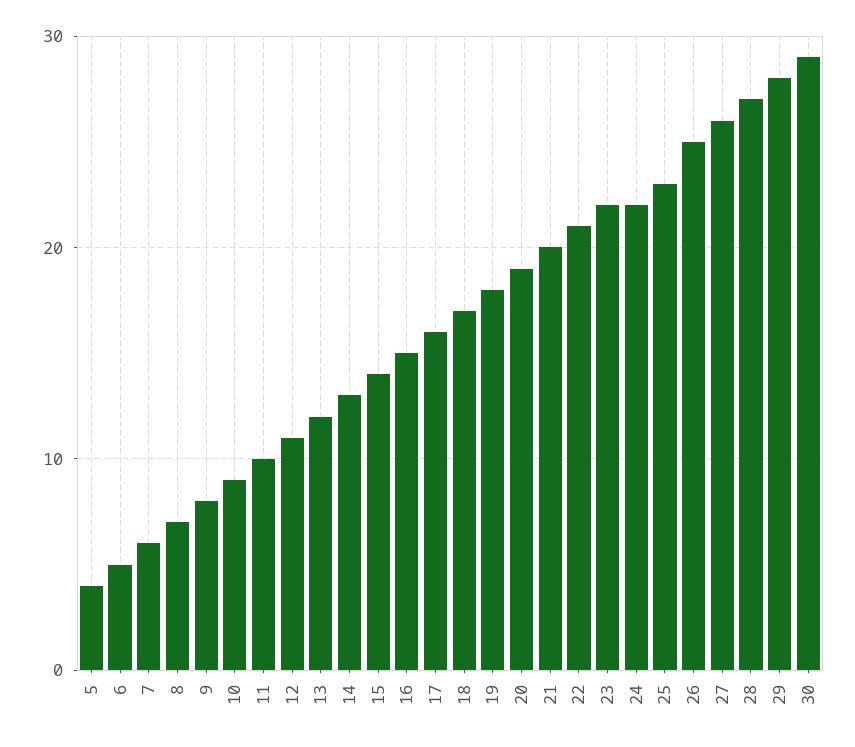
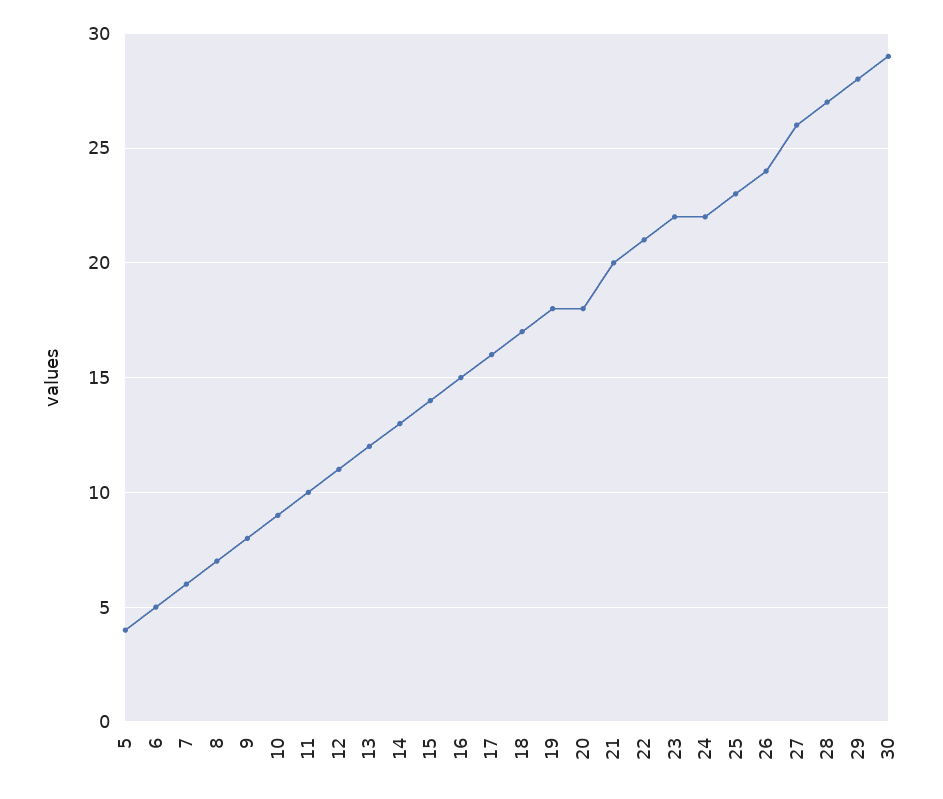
  {
    "5": 4,
    "6": 5,
    "7": 6,
    "8": 7,
    "9": 8,
    "10": 9,
    "11": 10,
    "12": 11,
    "13": 12,
    "14": 13,
    "15": 14,
    "16": 15,
    "17": 16,
    "18": 17,
    "19": 18,
-   "20": 19,
+   "20": 18,
    "21": 20,
    "22": 21,
    "23": 22,
    "24": 22,
    "25": 23,
-   "26": 25,
+   "26": 24,
    "27": 26,
    "28": 27,
    "29": 28,
    "30": 29
  }

